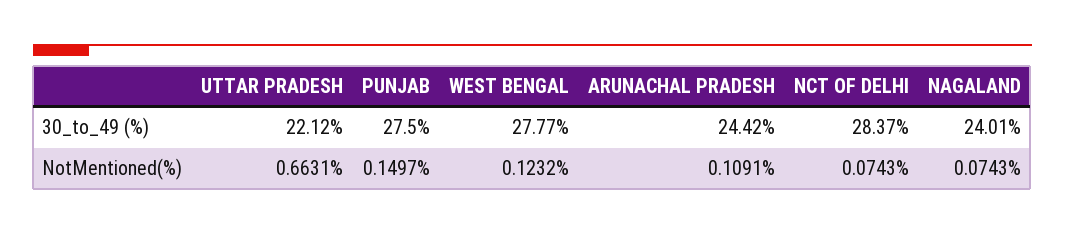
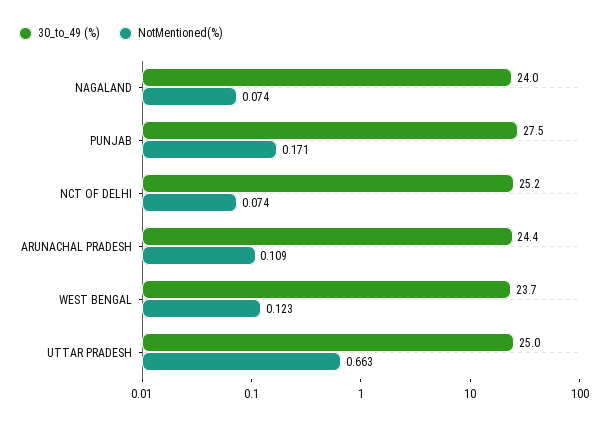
  {
    "30_to_49 (%)": {
-     "UTTAR PRADESH": 22.12,
+     "UTTAR PRADESH": 25,
      "PUNJAB": 27.5,
-     "WEST BENGAL": 27.77,
+     "WEST BENGAL": 23.7,
      "ARUNACHAL PRADESH": 24.42,
-     "NCT OF DELHI": 28.37,
+     "NCT OF DELHI": 25.2,
      "NAGALAND": 24.01
    },
    "NotMentioned(%)": {
      "UTTAR PRADESH": 0.6631,
-     "PUNJAB": 0.1497,
+     "PUNJAB": 0.171,
      "WEST BENGAL": 0.1232,
      "ARUNACHAL PRADESH": 0.1091,
      "NCT OF DELHI": 0.0743,
      "NAGALAND": 0.0743
    }
  }

